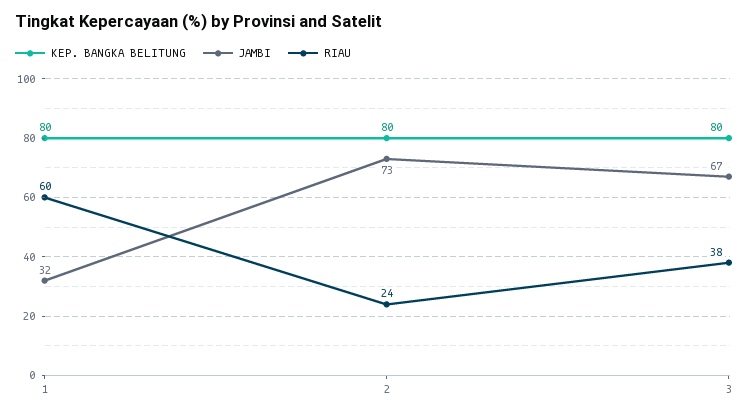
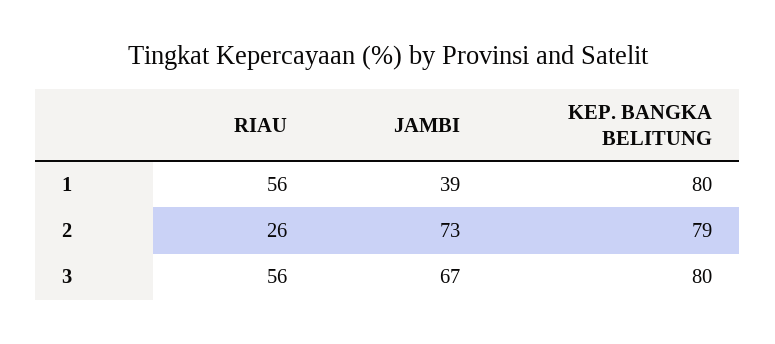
  {
    "KEP. BANGKA BELITUNG": {
      "1": 80,
-     "2": 80,
+     "2": 79,
      "3": 80
    },
    "JAMBI": {
-     "1": 32,
+     "1": 39,
      "2": 73,
      "3": 67
    },
    "RIAU": {
-     "1": 60,
+     "1": 56,
-     "2": 24,
+     "2": 26,
-     "3": 38
+     "3": 56
    }
  }

